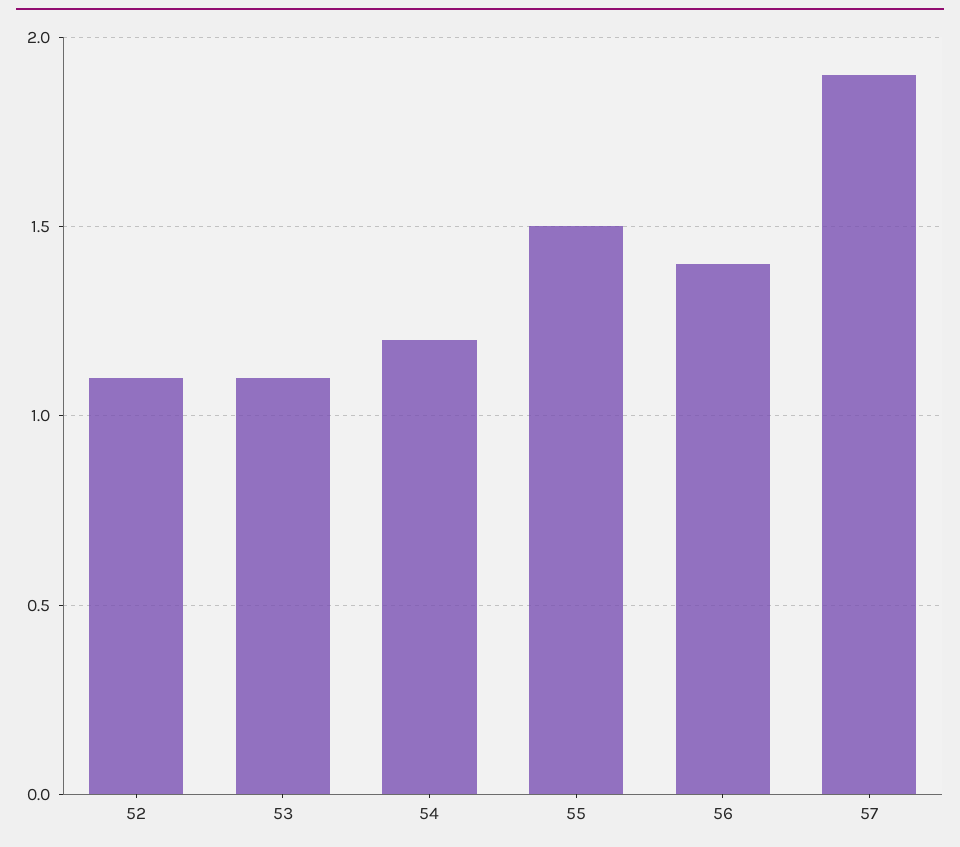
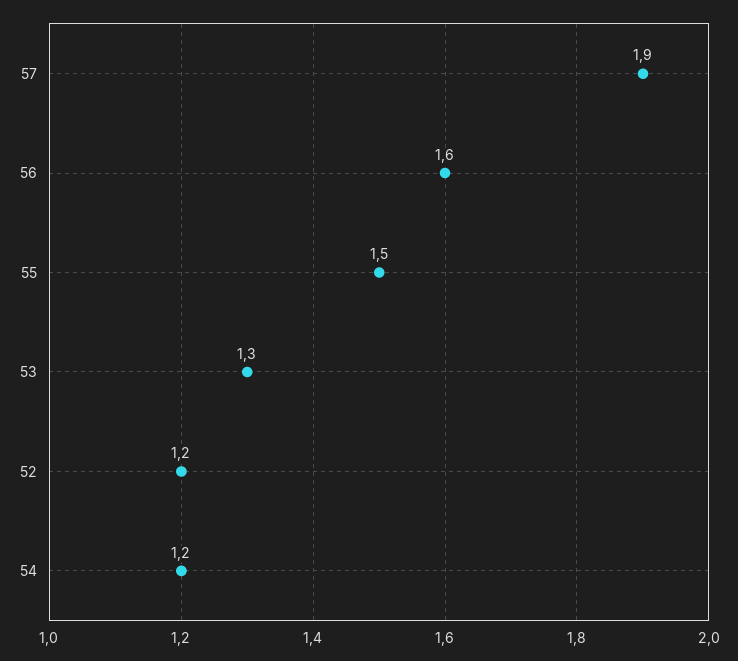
  {
-   "52": 1.1,
+   "52": 1.2,
-   "53": 1.1,
+   "53": 1.3,
    "54": 1.2,
    "55": 1.5,
-   "56": 1.4,
+   "56": 1.6,
    "57": 1.9
  }

